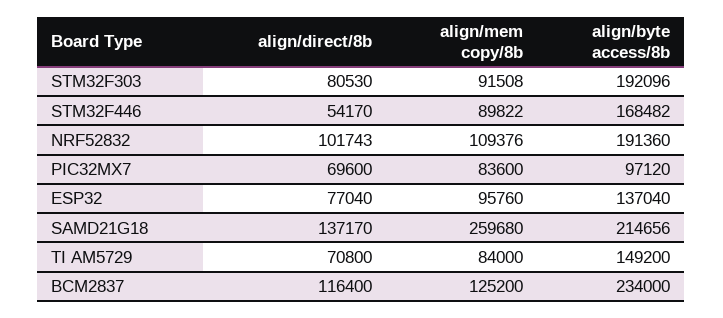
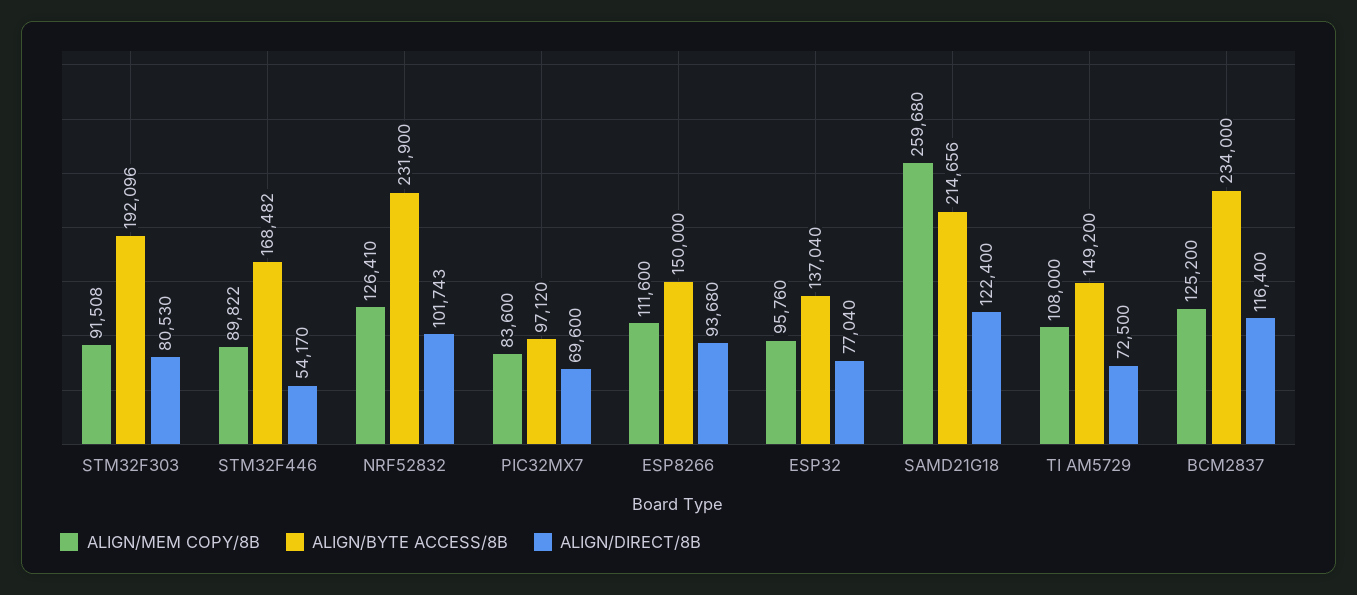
  {
    "align/direct/8b": {
      "STM32F303": 80530,
      "STM32F446": 54170,
      "NRF52832": 101743,
      "PIC32MX7": 69600,
      "ESP32": 77040,
-     "SAMD21G18": 137170,
+     "SAMD21G18": 122400,
-     "TI AM5729": 70800,
+     "TI AM5729": 72500,
-     "BCM2837": 116400
+     "BCM2837": 116400,
+     "ESP8266": 93680
    },
    "align/mem copy/8b": {
      "STM32F303": 91508,
      "STM32F446": 89822,
-     "NRF52832": 109376,
+     "NRF52832": 126410,
      "PIC32MX7": 83600,
      "ESP32": 95760,
      "SAMD21G18": 259680,
-     "TI AM5729": 84000,
+     "TI AM5729": 108000,
-     "BCM2837": 125200
+     "BCM2837": 125200,
+     "ESP8266": 111600
    },
    "align/byte access/8b": {
      "STM32F303": 192096,
      "STM32F446": 168482,
-     "NRF52832": 191360,
+     "NRF52832": 231900,
      "PIC32MX7": 97120,
      "ESP32": 137040,
      "SAMD21G18": 214656,
      "TI AM5729": 149200,
-     "BCM2837": 234000
+     "BCM2837": 234000,
+     "ESP8266": 150000
    }
  }

